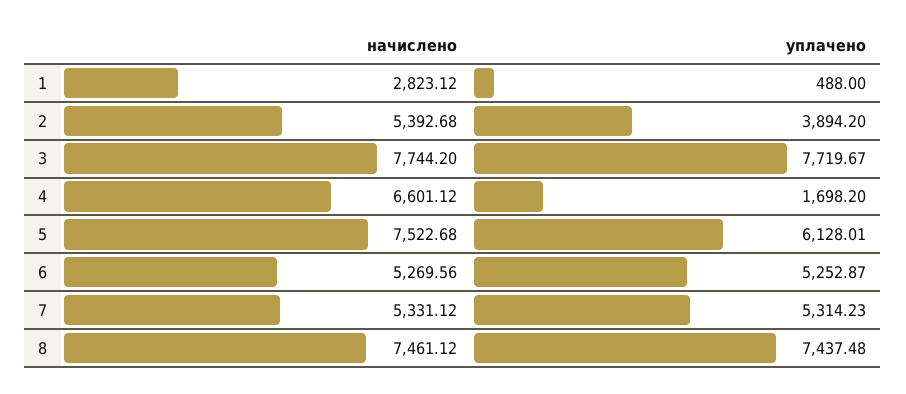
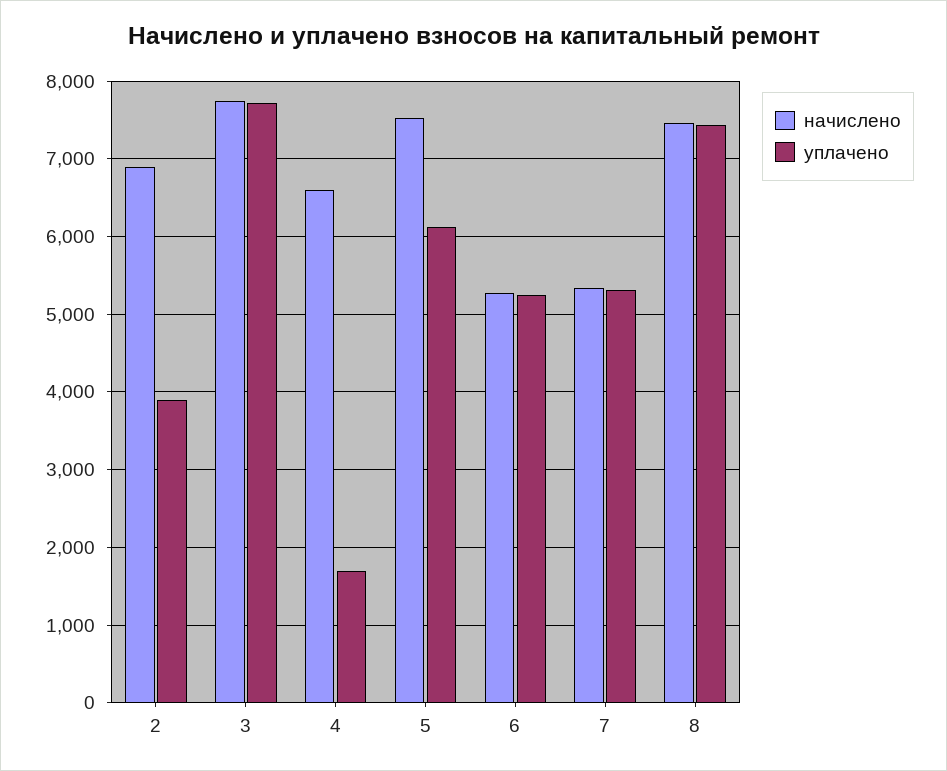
  {
    "начислено": {
-     "1": 2823.12,
-     "2": 5392.68,
+     "2": 6900,
      "3": 7744.2,
      "4": 6601.12,
      "5": 7522.68,
      "6": 5269.56,
      "7": 5331.12,
      "8": 7461.12
    },
    "уплачено": {
-     "1": 488,
      "2": 3894.2,
      "3": 7719.67,
      "4": 1698.2,
      "5": 6128.01,
      "6": 5252.87,
      "7": 5314.23,
      "8": 7437.48
    }
  }

